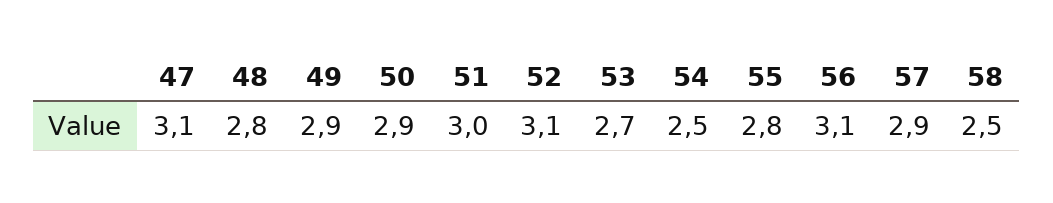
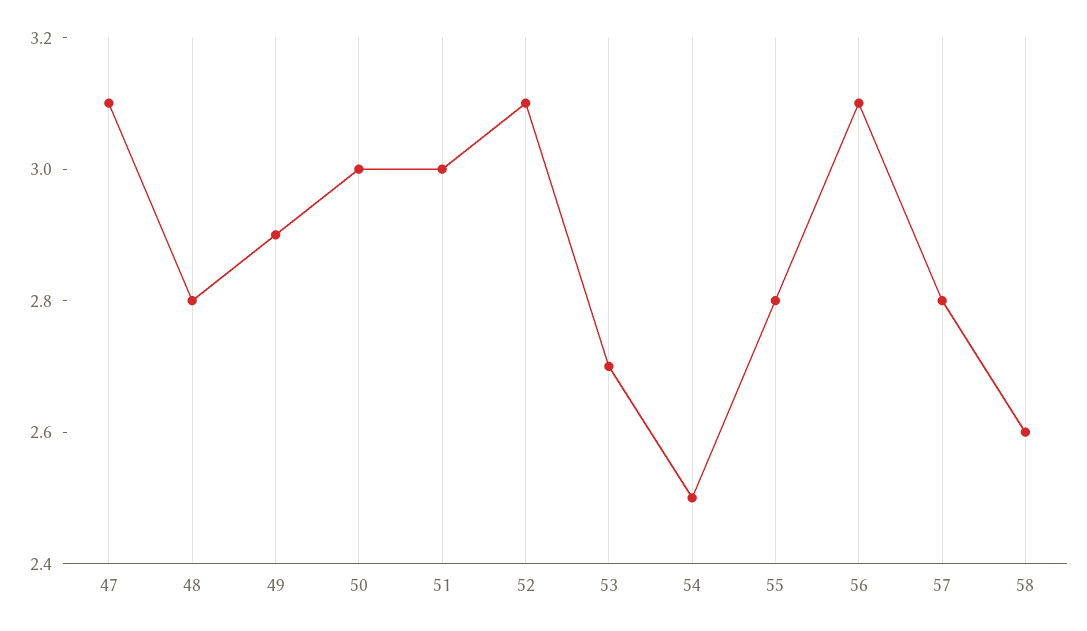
  {
    "47": 3.1,
    "48": 2.8,
    "49": 2.9,
-   "50": 2.9,
+   "50": 3,
    "51": 3,
    "52": 3.1,
    "53": 2.7,
    "54": 2.5,
    "55": 2.8,
    "56": 3.1,
-   "57": 2.9,
+   "57": 2.8,
-   "58": 2.5
+   "58": 2.6
  }

